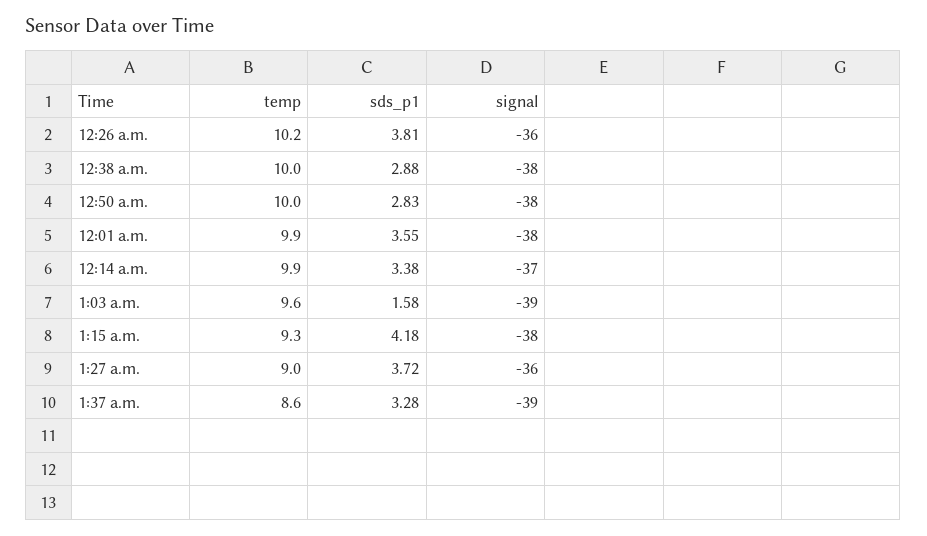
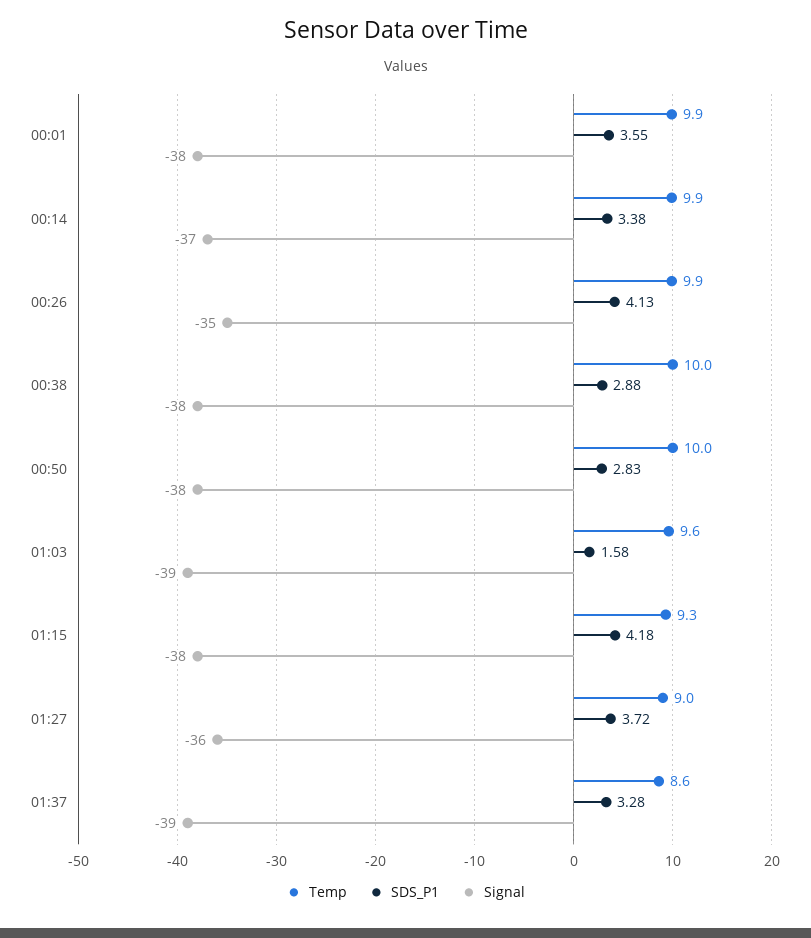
  {
    "temp": {
-     "12:26 a.m.": 10.2,
+     "12:26 a.m.": 9.9,
      "12:38 a.m.": 10,
      "12:50 a.m.": 10,
      "12:01 a.m.": 9.9,
      "12:14 a.m.": 9.9,
      "1:03 a.m.": 9.6,
      "1:15 a.m.": 9.3,
      "1:27 a.m.": 9,
      "1:37 a.m.": 8.6
    },
    "sds_p1": {
-     "12:26 a.m.": 3.81,
+     "12:26 a.m.": 4.13,
      "12:38 a.m.": 2.88,
      "12:50 a.m.": 2.83,
      "12:01 a.m.": 3.55,
      "12:14 a.m.": 3.38,
      "1:03 a.m.": 1.58,
      "1:15 a.m.": 4.18,
      "1:27 a.m.": 3.72,
      "1:37 a.m.": 3.28
    },
    "signal": {
-     "12:26 a.m.": -36,
+     "12:26 a.m.": -35,
      "12:38 a.m.": -38,
      "12:50 a.m.": -38,
      "12:01 a.m.": -38,
      "12:14 a.m.": -37,
      "1:03 a.m.": -39,
      "1:15 a.m.": -38,
      "1:27 a.m.": -36,
      "1:37 a.m.": -39
    }
  }

